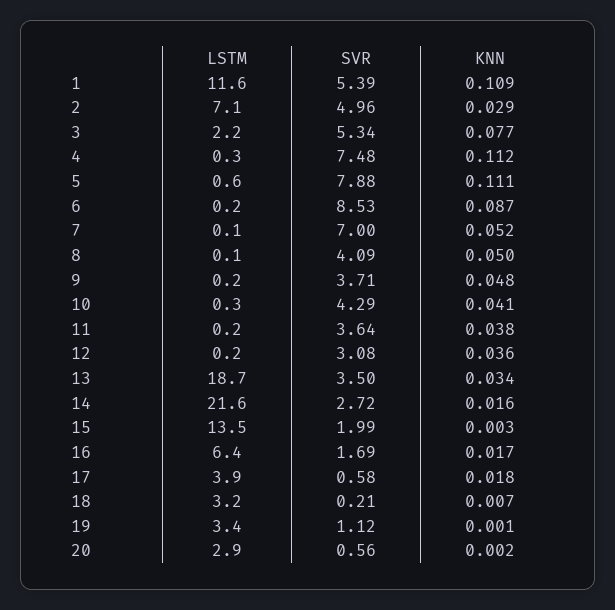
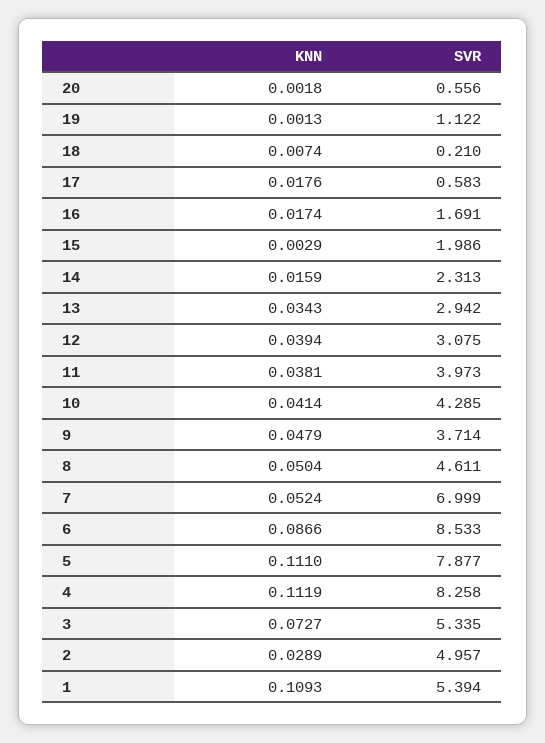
  {
-   "LSTM": {
-     "1": 11.6,
-     "2": 7.1,
-     "3": 2.2,
-     "4": 0.3,
-     "5": 0.6,
-     "6": 0.2,
-     "7": 0.1,
-     "8": 0.1,
-     "9": 0.2,
-     "10": 0.3,
-     "11": 0.2,
-     "12": 0.2,
-     "13": 18.7,
-     "14": 21.6,
-     "15": 13.5,
-     "16": 6.4,
-     "17": 3.9,
-     "18": 3.2,
-     "19": 3.4,
-     "20": 2.9
-   },
    "SVR": {
      "1": 5.394,
      "2": 4.957,
      "3": 5.335,
-     "4": 7.48,
+     "4": 8.258,
      "5": 7.877,
      "6": 8.533,
      "7": 6.999,
-     "8": 4.09,
+     "8": 4.611,
      "9": 3.714,
      "10": 4.285,
-     "11": 3.64,
+     "11": 3.973,
      "12": 3.075,
-     "13": 3.5,
+     "13": 2.942,
-     "14": 2.72,
+     "14": 2.313,
      "15": 1.986,
      "16": 1.691,
      "17": 0.583,
      "18": 0.21,
      "19": 1.122,
      "20": 0.556
    },
    "KNN": {
      "1": 0.1093,
      "2": 0.0289,
-     "3": 0.077,
+     "3": 0.0727,
      "4": 0.1119,
      "5": 0.111,
      "6": 0.0866,
      "7": 0.0524,
      "8": 0.0504,
      "9": 0.0479,
      "10": 0.0414,
      "11": 0.0381,
-     "12": 0.036,
+     "12": 0.0394,
      "13": 0.0343,
      "14": 0.0159,
      "15": 0.0029,
      "16": 0.0174,
      "17": 0.0176,
      "18": 0.0074,
      "19": 0.0013,
      "20": 0.0018
    }
  }

